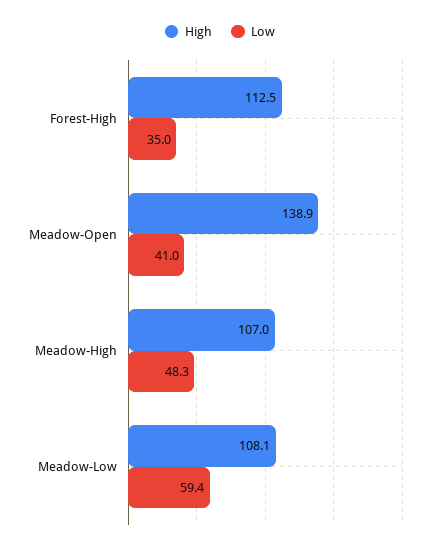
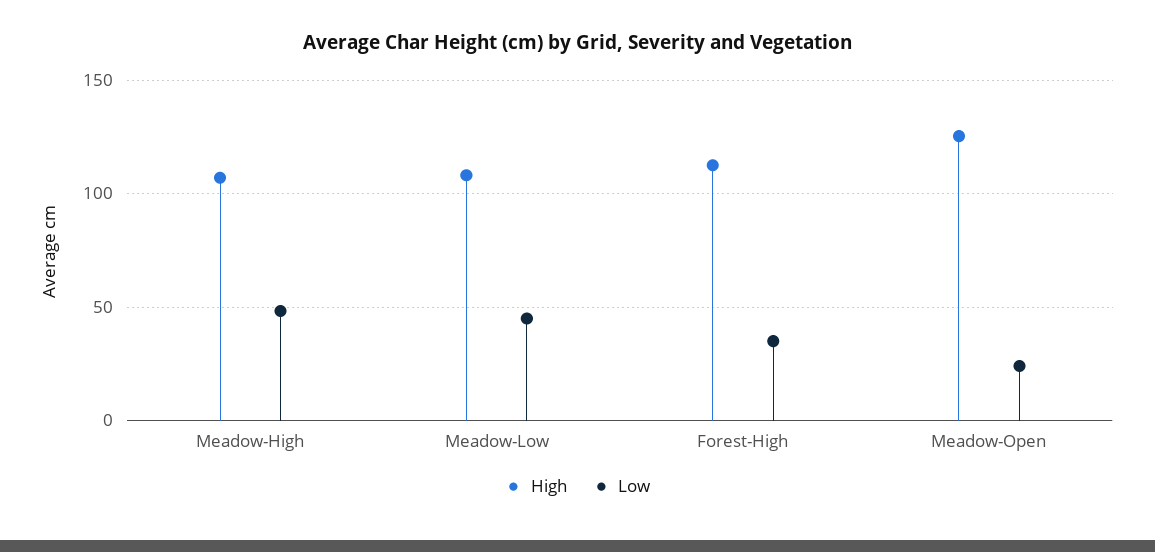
  {
    "High": {
      "Forest-High": 112.5,
-     "Meadow-Open": 138.9,
+     "Meadow-Open": 125,
      "Meadow-High": 107,
      "Meadow-Low": 108.1
    },
    "Low": {
      "Forest-High": 35,
-     "Meadow-Open": 41,
+     "Meadow-Open": 25,
      "Meadow-High": 48.3,
-     "Meadow-Low": 59.4
+     "Meadow-Low": 45
    }
  }

